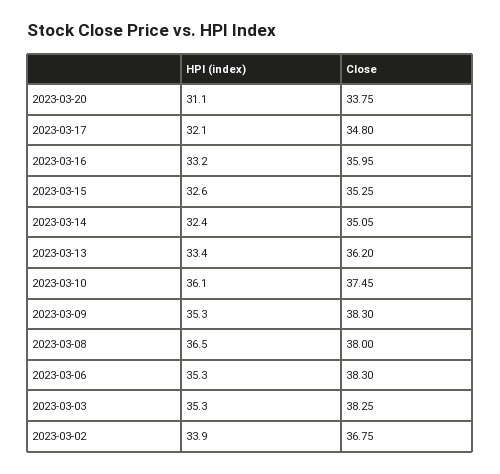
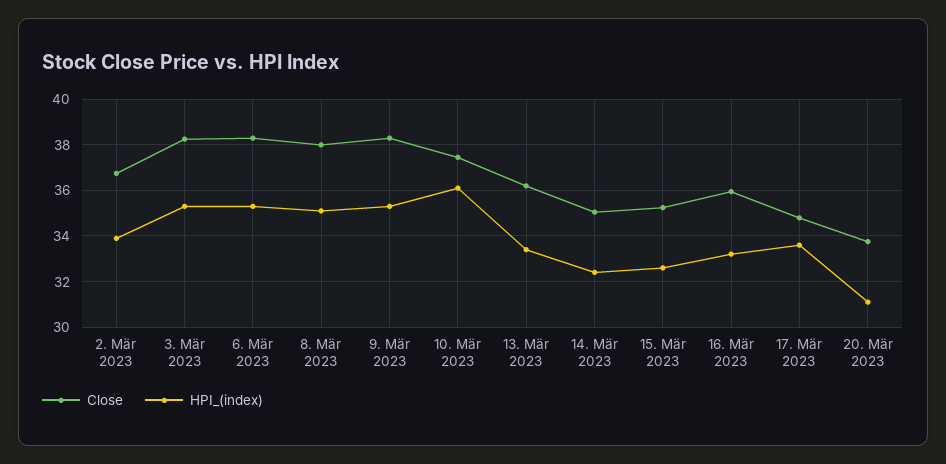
  {
    "HPI (index)": {
      "2023-03-20": 31.1,
-     "2023-03-17": 32.1,
+     "2023-03-17": 33.5,
      "2023-03-16": 33.2,
      "2023-03-15": 32.6,
      "2023-03-14": 32.4,
      "2023-03-13": 33.4,
      "2023-03-10": 36.1,
      "2023-03-09": 35.3,
-     "2023-03-08": 36.5,
+     "2023-03-08": 35,
      "2023-03-06": 35.3,
      "2023-03-03": 35.3,
      "2023-03-02": 33.9
    },
    "Close": {
      "2023-03-20": 33.75,
      "2023-03-17": 34.8,
      "2023-03-16": 35.95,
      "2023-03-15": 35.25,
      "2023-03-14": 35.05,
      "2023-03-13": 36.2,
      "2023-03-10": 37.45,
      "2023-03-09": 38.3,
      "2023-03-08": 38,
      "2023-03-06": 38.3,
      "2023-03-03": 38.25,
      "2023-03-02": 36.75
    }
  }

